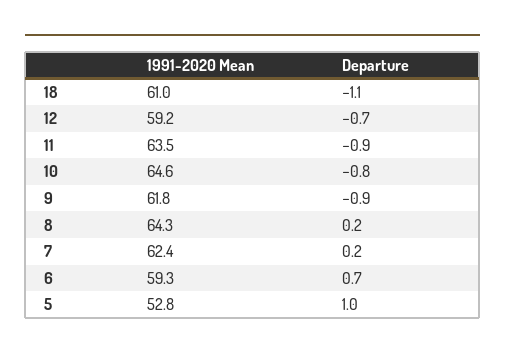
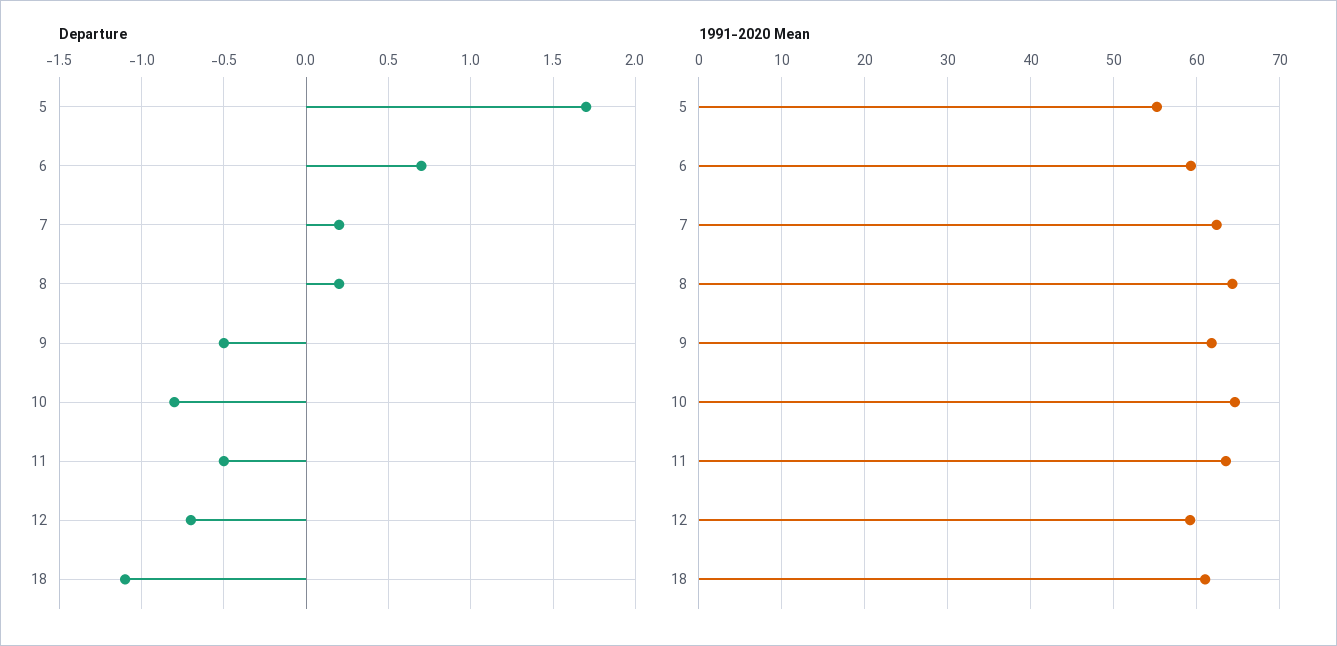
  {
    "1991-2020 Mean": {
      "18": 61,
      "12": 59.2,
      "11": 63.5,
      "10": 64.6,
      "9": 61.8,
      "8": 64.3,
      "7": 62.4,
      "6": 59.3,
-     "5": 52.8
+     "5": 55
    },
    "Departure": {
      "18": -1.1,
      "12": -0.7,
-     "11": -0.9,
+     "11": -0.5,
      "10": -0.8,
-     "9": -0.9,
+     "9": -0.5,
      "8": 0.2,
      "7": 0.2,
      "6": 0.7,
-     "5": 1
+     "5": 1.7
    }
  }

